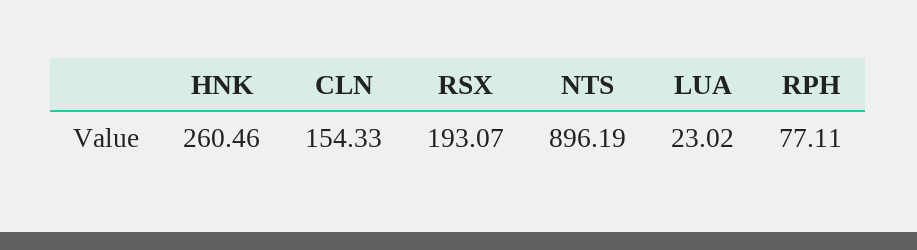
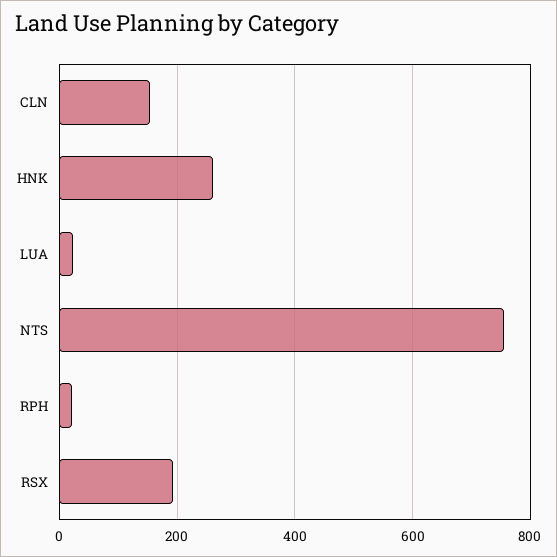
  {
    "HNK": 260.46,
    "CLN": 154.33,
    "RSX": 193.07,
-   "NTS": 896.19,
+   "NTS": 760,
    "LUA": 23.02,
-   "RPH": 77.11
+   "RPH": 20
  }

